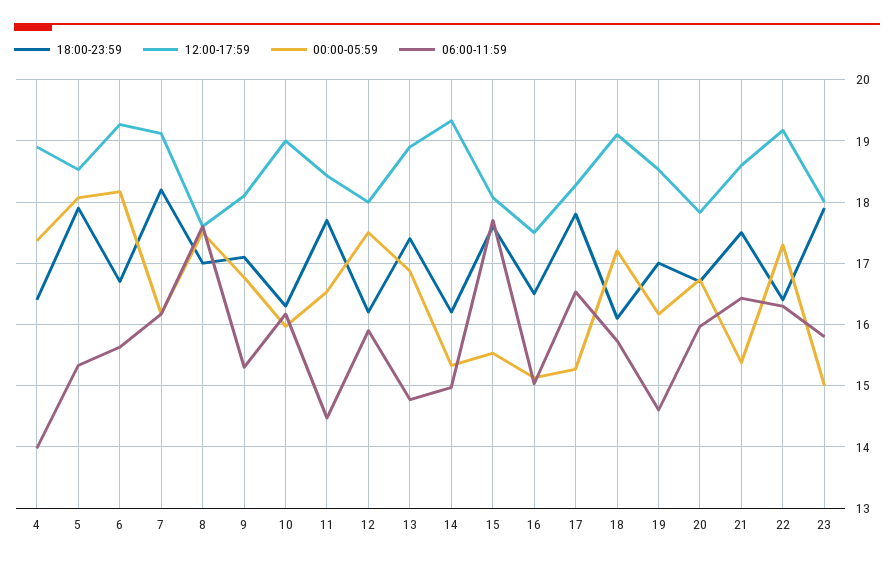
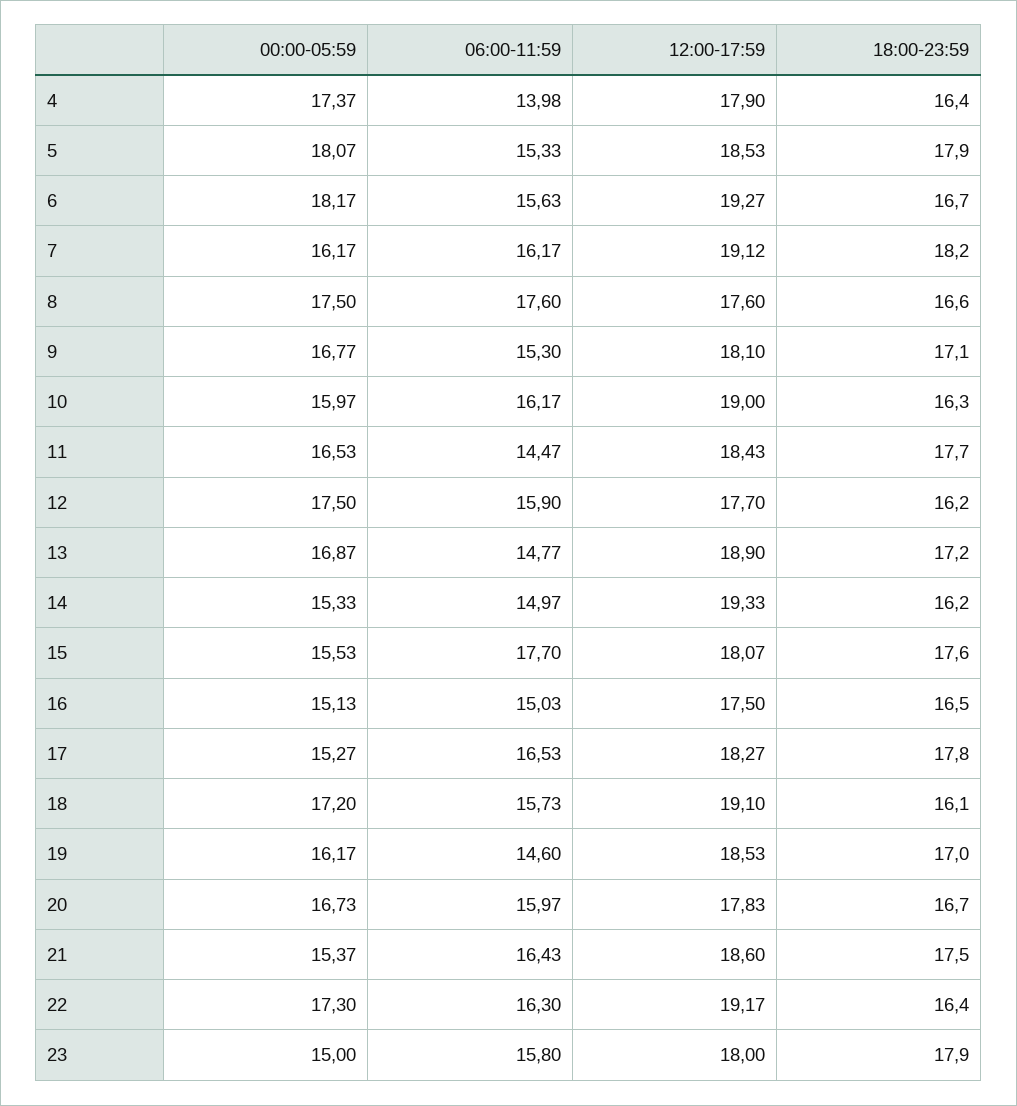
  {
    "18:00-23:59": {
      "4": 16.4,
      "5": 17.9,
      "6": 16.7,
      "7": 18.2,
-     "8": 17,
+     "8": 16.6,
      "9": 17.1,
      "10": 16.3,
      "11": 17.7,
      "12": 16.2,
-     "13": 17.4,
+     "13": 17.2,
      "14": 16.2,
      "15": 17.6,
      "16": 16.5,
      "17": 17.8,
      "18": 16.1,
      "19": 17,
      "20": 16.7,
      "21": 17.5,
      "22": 16.4,
      "23": 17.9
    },
    "12:00-17:59": {
-     "4": 18.9,
+     "4": 17.9,
      "5": 18.53,
      "6": 19.27,
      "7": 19.12,
      "8": 17.6,
      "9": 18.1,
      "10": 19,
      "11": 18.43,
-     "12": 18,
+     "12": 17.7,
      "13": 18.9,
      "14": 19.33,
      "15": 18.07,
      "16": 17.5,
      "17": 18.27,
      "18": 19.1,
      "19": 18.53,
      "20": 17.83,
      "21": 18.6,
      "22": 19.17,
      "23": 18
    },
    "00:00-05:59": {
      "4": 17.37,
      "5": 18.07,
      "6": 18.17,
      "7": 16.17,
      "8": 17.5,
      "9": 16.77,
      "10": 15.97,
      "11": 16.53,
      "12": 17.5,
      "13": 16.87,
      "14": 15.33,
      "15": 15.53,
      "16": 15.13,
      "17": 15.27,
      "18": 17.2,
      "19": 16.17,
      "20": 16.73,
      "21": 15.37,
      "22": 17.3,
      "23": 15
    },
    "06:00-11:59": {
      "4": 13.98,
      "5": 15.33,
      "6": 15.63,
      "7": 16.17,
      "8": 17.6,
      "9": 15.3,
      "10": 16.17,
      "11": 14.47,
      "12": 15.9,
      "13": 14.77,
      "14": 14.97,
      "15": 17.7,
      "16": 15.03,
      "17": 16.53,
      "18": 15.73,
      "19": 14.6,
      "20": 15.97,
      "21": 16.43,
      "22": 16.3,
      "23": 15.8
    }
  }

